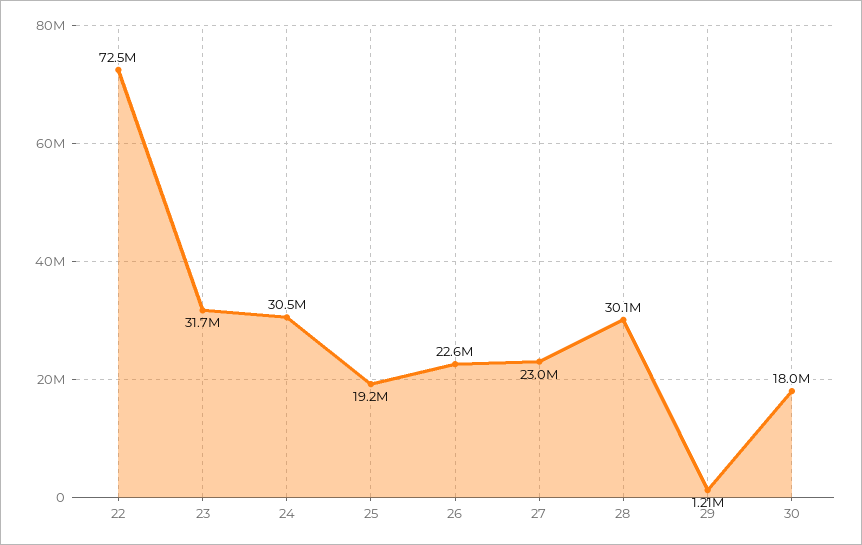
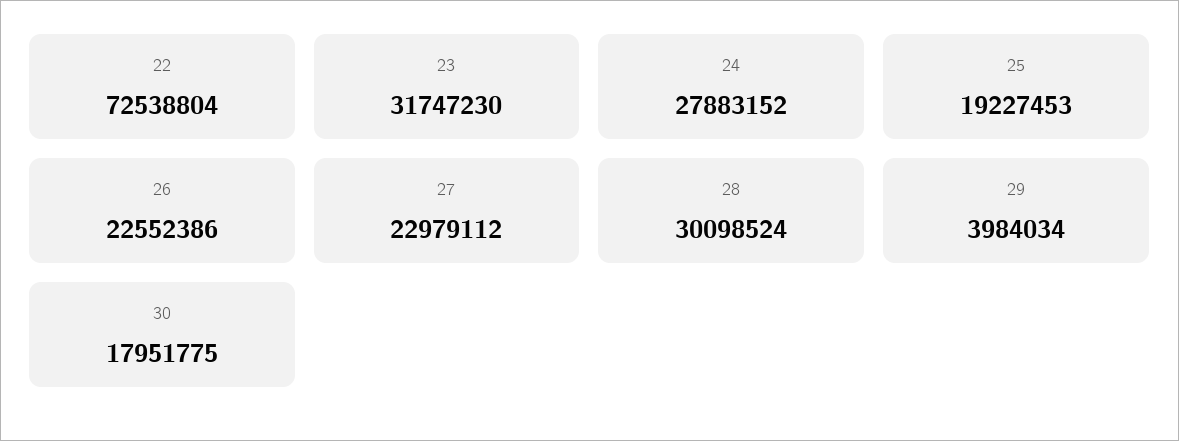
  {
    "22": 72538804,
    "23": 31747230,
-   "24": 30500000,
+   "24": 27883152,
    "25": 19227453,
    "26": 22552386,
    "27": 22979112,
    "28": 30098524,
-   "29": 1210000,
+   "29": 3984034,
    "30": 17951775
  }

